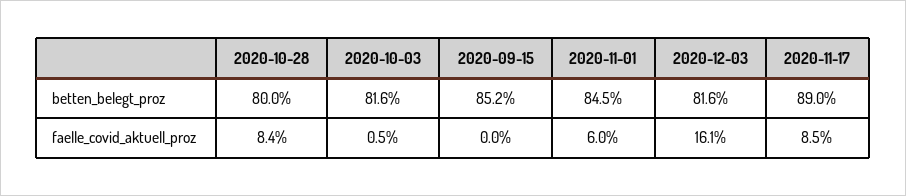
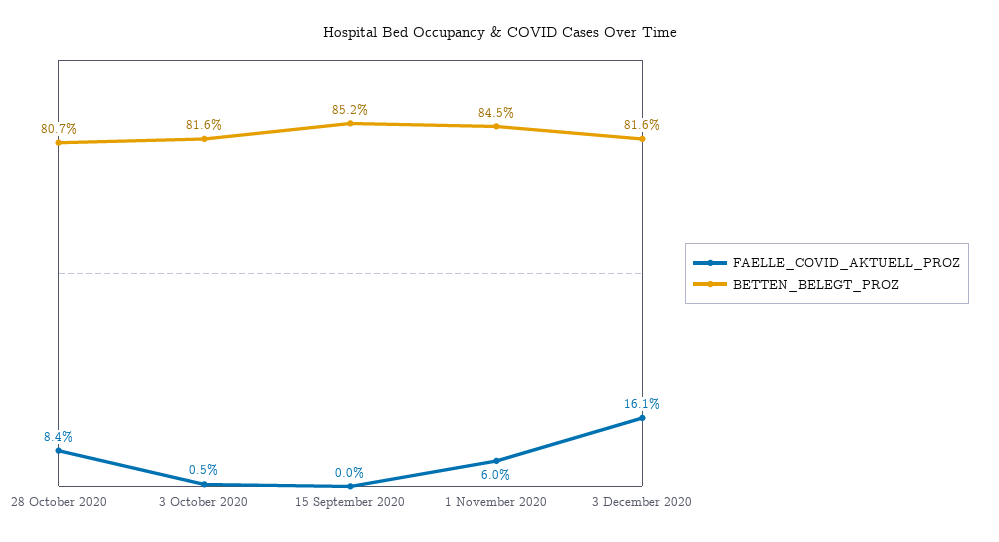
  {
    "betten_belegt_proz": {
-     "2020-10-28": 80,
+     "2020-10-28": 80.7,
      "2020-10-03": 81.6,
      "2020-09-15": 85.2,
      "2020-11-01": 84.5,
-     "2020-12-03": 81.6,
+     "2020-12-03": 81.6
-     "2020-11-17": 89
    },
    "faelle_covid_aktuell_proz": {
      "2020-10-28": 8.4,
      "2020-10-03": 0.5,
      "2020-09-15": 0,
      "2020-11-01": 6,
-     "2020-12-03": 16.1,
+     "2020-12-03": 16.1
-     "2020-11-17": 8.5
    }
  }

